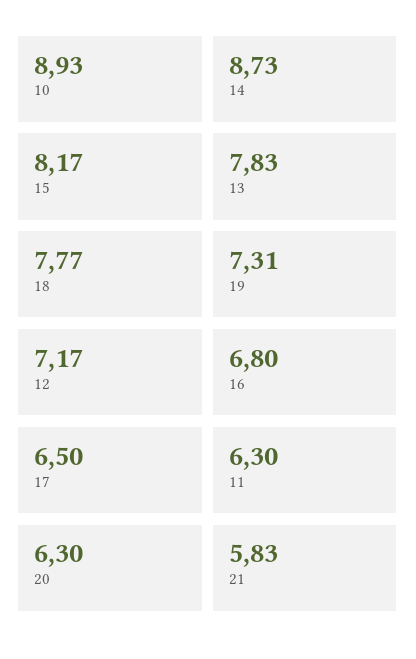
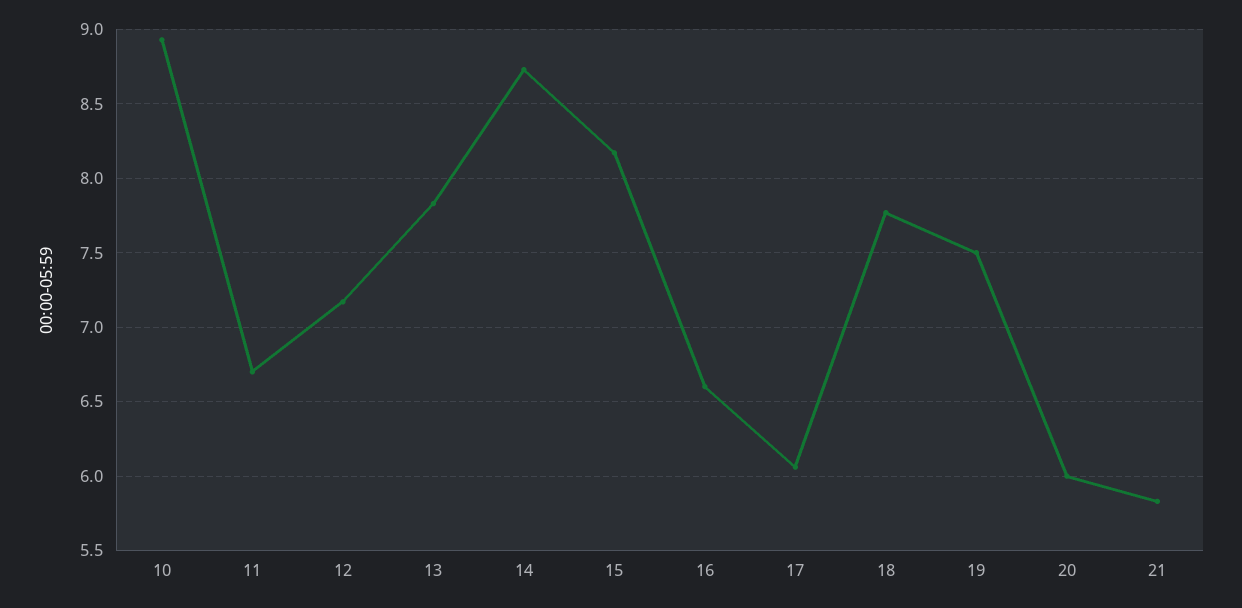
  {
    "10": 8.93,
    "14": 8.73,
    "15": 8.17,
    "13": 7.83,
    "18": 7.77,
-   "19": 7.31,
+   "19": 7.5,
    "12": 7.17,
-   "16": 6.8,
+   "16": 6.6,
-   "17": 6.5,
+   "17": 6.05,
-   "11": 6.3,
+   "11": 6.7,
-   "20": 6.3,
+   "20": 6,
    "21": 5.83
  }

